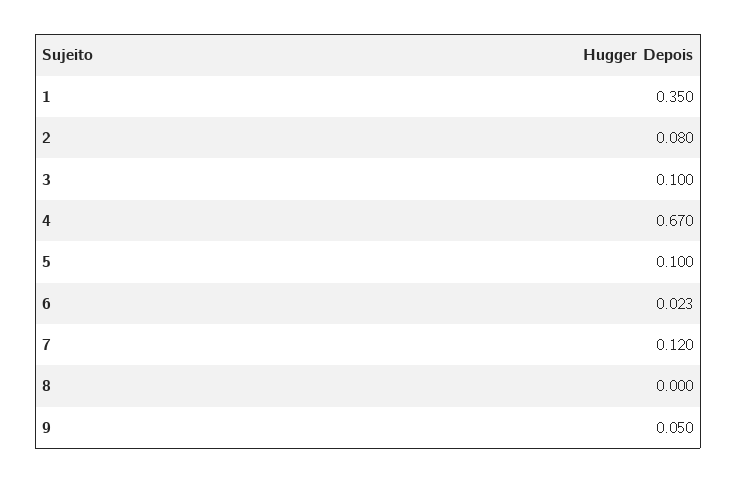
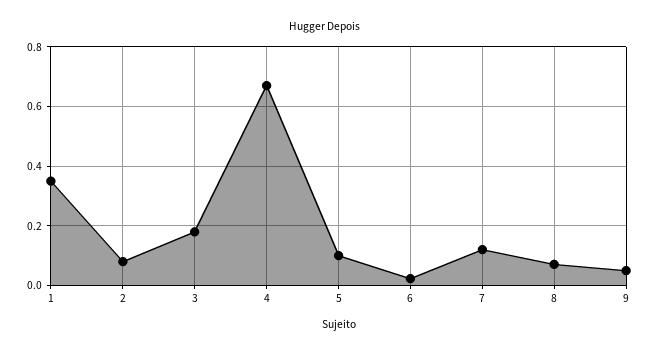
  {
    "1": 0.35,
    "2": 0.08,
-   "3": 0.1,
+   "3": 0.175,
    "4": 0.67,
    "5": 0.1,
    "6": 0.023,
    "7": 0.12,
-   "8": 0,
+   "8": 0.075,
    "9": 0.05
  }

